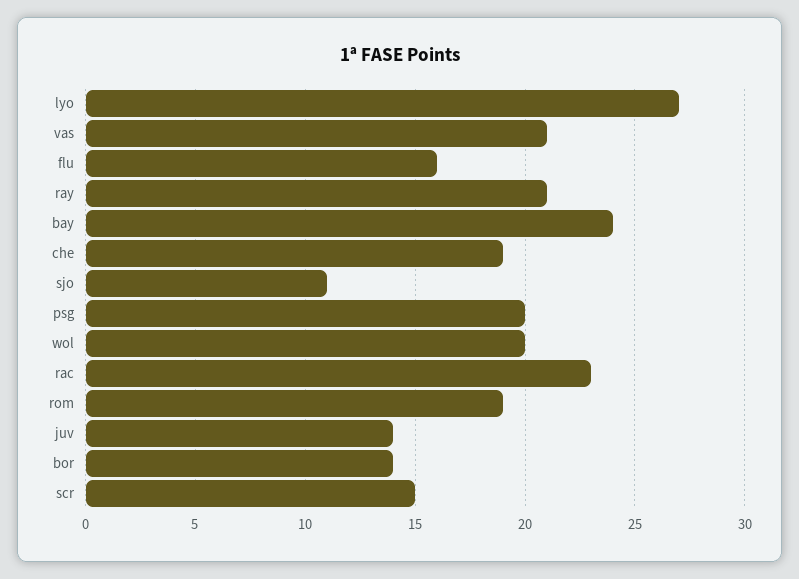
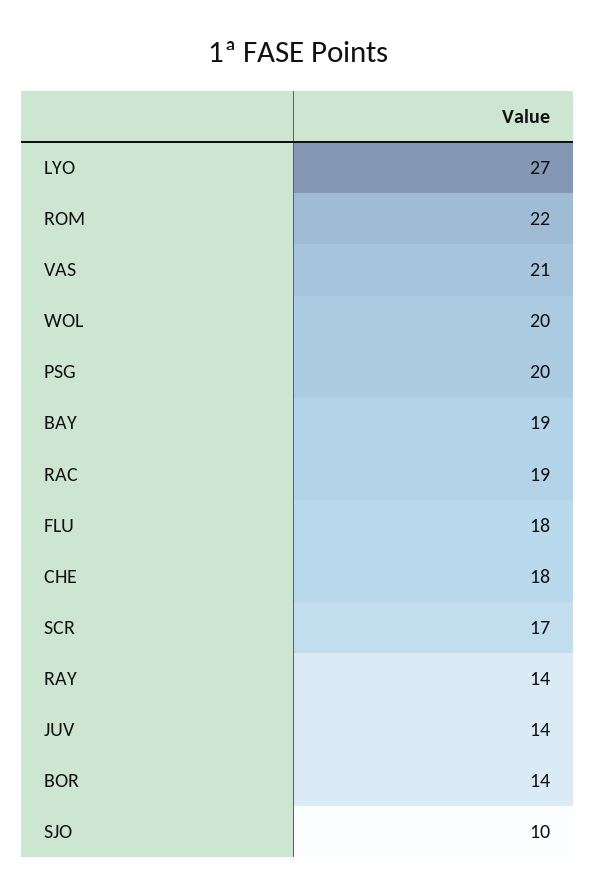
  {
    "lyo": 27,
    "vas": 21,
-   "flu": 16,
+   "flu": 18,
-   "ray": 21,
+   "ray": 14,
-   "bay": 24,
+   "bay": 19,
-   "che": 19,
+   "che": 18,
-   "sjo": 11,
+   "sjo": 10,
    "psg": 20,
    "wol": 20,
-   "rac": 23,
+   "rac": 19,
-   "rom": 19,
+   "rom": 22,
    "juv": 14,
    "bor": 14,
-   "scr": 15
+   "scr": 17
  }

